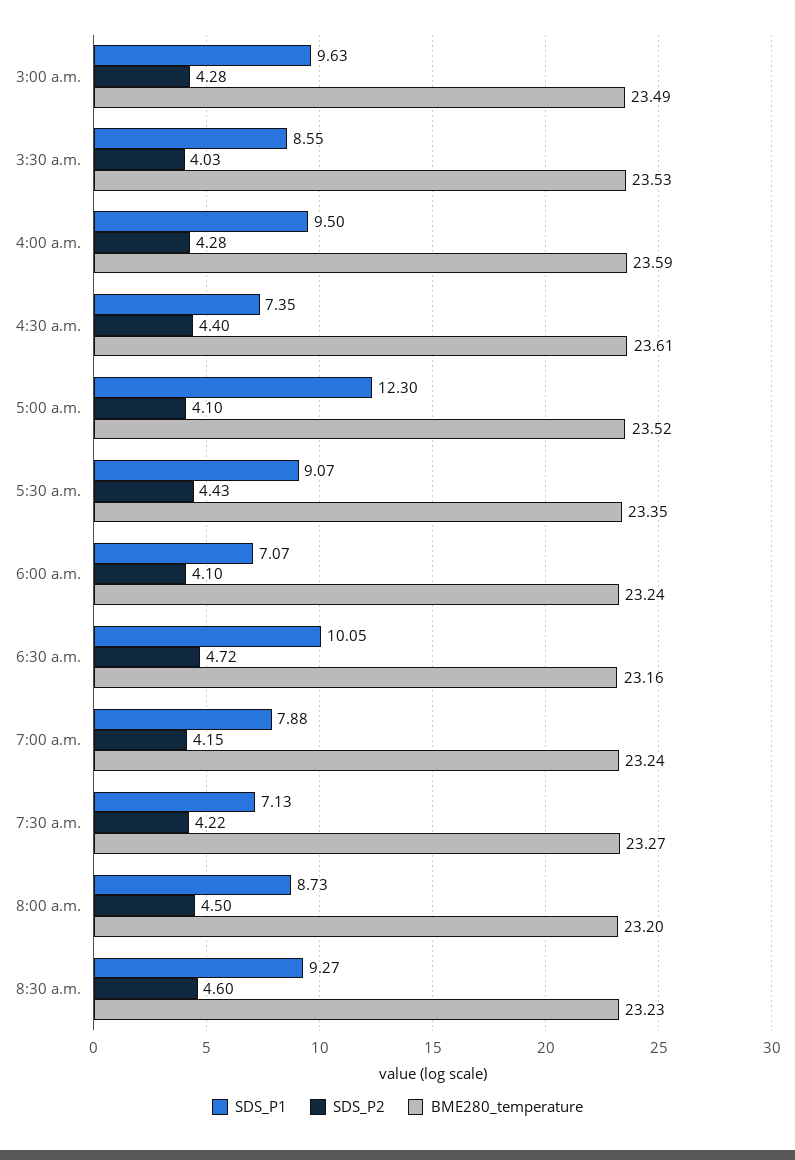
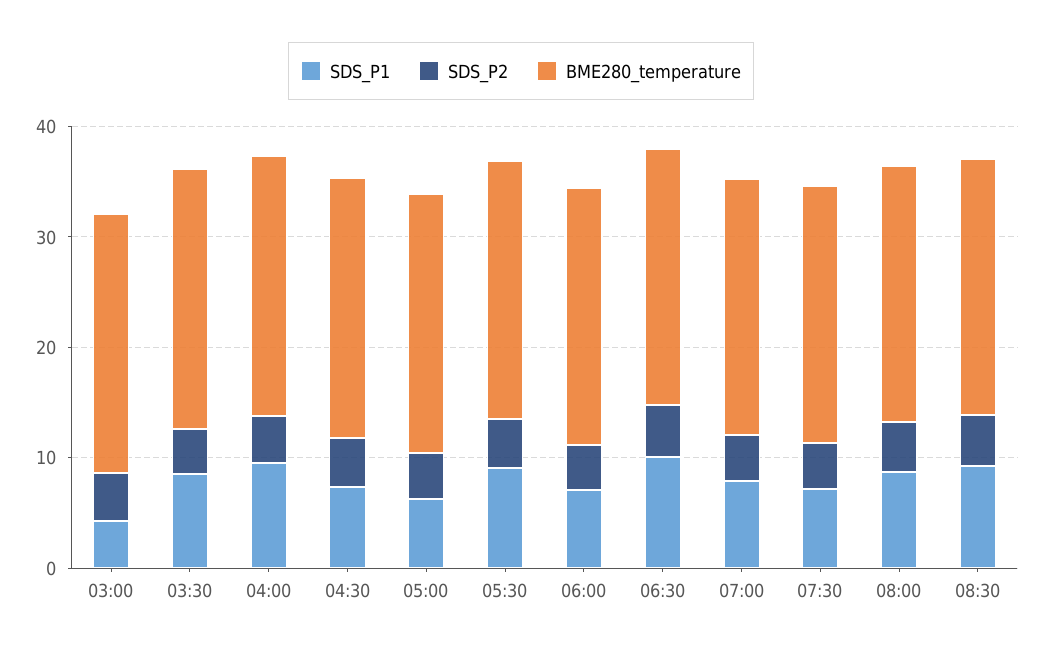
  {
    "SDS_P1": {
-     "3:00 a.m.": 9.63,
+     "3:00 a.m.": 4,
      "3:30 a.m.": 8.55,
      "4:00 a.m.": 9.5,
      "4:30 a.m.": 7.35,
-     "5:00 a.m.": 12.3,
+     "5:00 a.m.": 6,
      "5:30 a.m.": 9.07,
      "6:00 a.m.": 7.07,
      "6:30 a.m.": 10.05,
      "7:00 a.m.": 7.88,
      "7:30 a.m.": 7.13,
      "8:00 a.m.": 8.73,
      "8:30 a.m.": 9.27
    },
    "SDS_P2": {
      "3:00 a.m.": 4.28,
      "3:30 a.m.": 4.03,
      "4:00 a.m.": 4.28,
      "4:30 a.m.": 4.4,
      "5:00 a.m.": 4.1,
      "5:30 a.m.": 4.43,
      "6:00 a.m.": 4.1,
      "6:30 a.m.": 4.72,
      "7:00 a.m.": 4.15,
      "7:30 a.m.": 4.22,
      "8:00 a.m.": 4.5,
      "8:30 a.m.": 4.6
    },
    "BME280_temperature": {
      "3:00 a.m.": 23.49,
      "3:30 a.m.": 23.53,
      "4:00 a.m.": 23.59,
      "4:30 a.m.": 23.61,
      "5:00 a.m.": 23.52,
      "5:30 a.m.": 23.35,
      "6:00 a.m.": 23.24,
      "6:30 a.m.": 23.16,
      "7:00 a.m.": 23.24,
      "7:30 a.m.": 23.27,
      "8:00 a.m.": 23.2,
      "8:30 a.m.": 23.23
    }
  }

